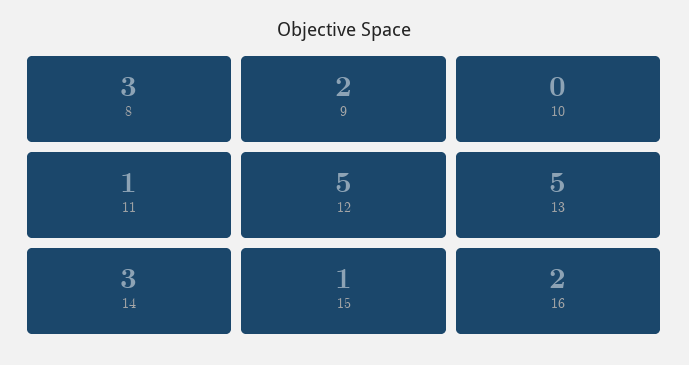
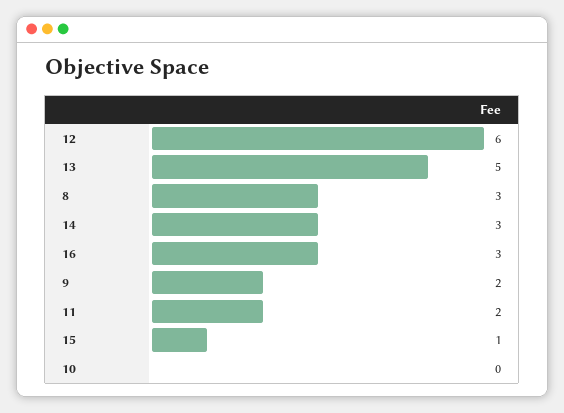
  {
    "8": 3,
    "9": 2,
    "10": 0,
-   "11": 1,
+   "11": 2,
-   "12": 5,
+   "12": 6,
    "13": 5,
    "14": 3,
    "15": 1,
-   "16": 2
+   "16": 3
  }

